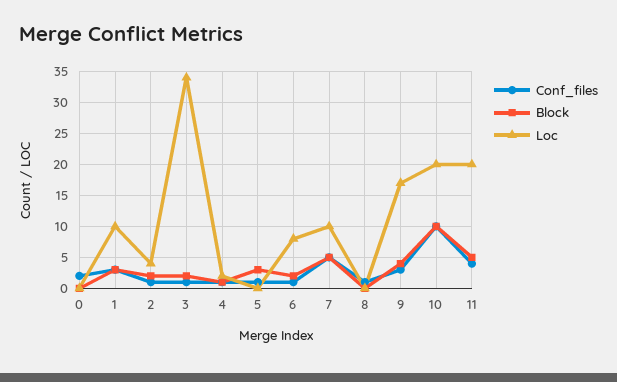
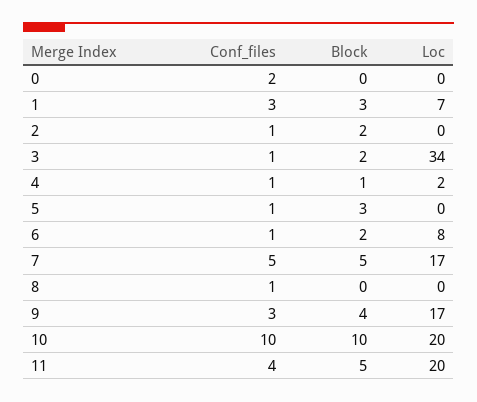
  {
    "Conf_files": {
      "0": 2,
      "1": 3,
      "2": 1,
      "3": 1,
      "4": 1,
      "5": 1,
      "6": 1,
      "7": 5,
      "8": 1,
      "9": 3,
      "10": 10,
      "11": 4
    },
    "Block": {
      "0": 0,
      "1": 3,
      "2": 2,
      "3": 2,
      "4": 1,
      "5": 3,
      "6": 2,
      "7": 5,
      "8": 0,
      "9": 4,
      "10": 10,
      "11": 5
    },
    "Loc": {
      "0": 0,
-     "1": 10,
+     "1": 7,
-     "2": 4,
+     "2": 0,
      "3": 34,
      "4": 2,
      "5": 0,
      "6": 8,
-     "7": 10,
+     "7": 17,
      "8": 0,
      "9": 17,
      "10": 20,
      "11": 20
    }
  }

